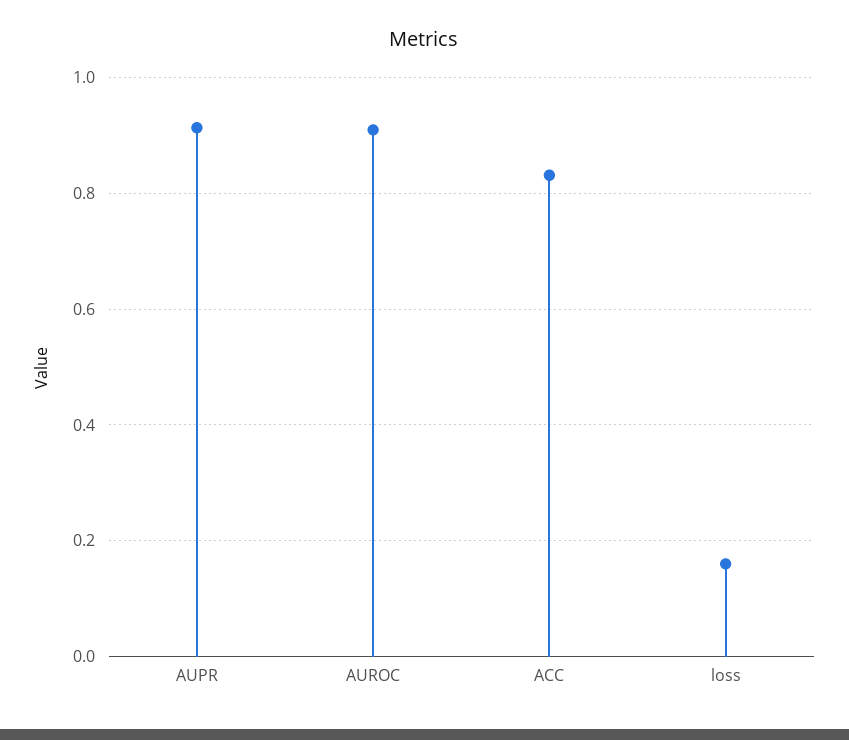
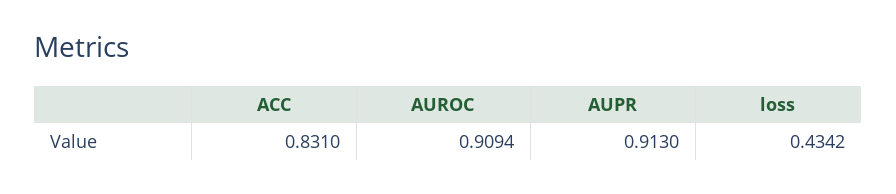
  {
    "AUPR": 0.913,
    "AUROC": 0.9094,
    "ACC": 0.831,
-   "loss": 0.16
+   "loss": 0.4342
  }

